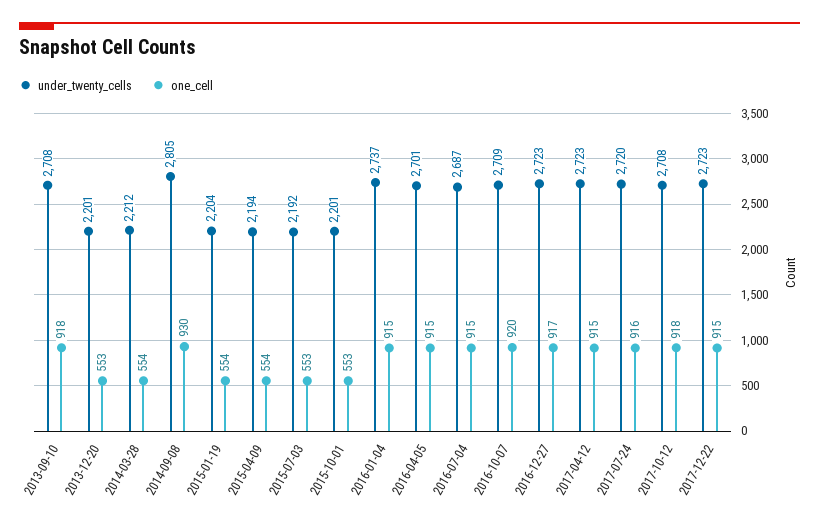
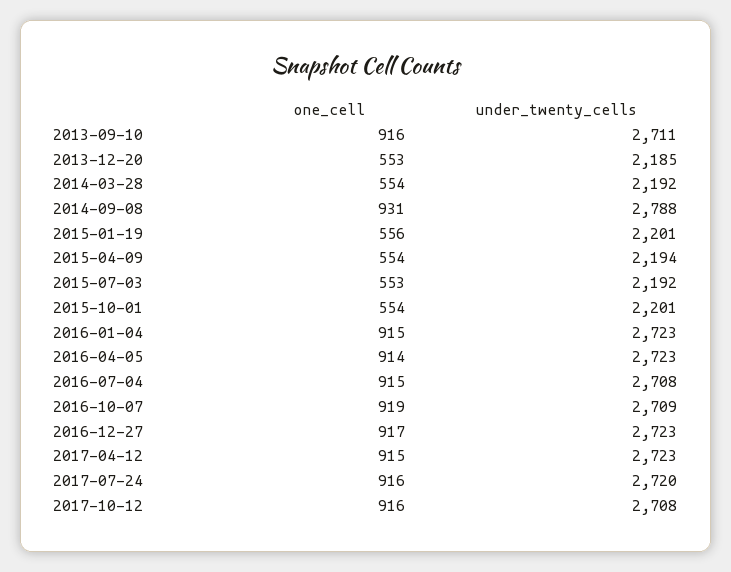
  {
    "under_twenty_cells": {
-     "2013-09-10": 2708,
+     "2013-09-10": 2711,
-     "2013-12-20": 2201,
+     "2013-12-20": 2185,
-     "2014-03-28": 2212,
+     "2014-03-28": 2192,
-     "2014-09-08": 2805,
+     "2014-09-08": 2788,
-     "2015-01-19": 2204,
+     "2015-01-19": 2201,
      "2015-04-09": 2194,
      "2015-07-03": 2192,
      "2015-10-01": 2201,
-     "2016-01-04": 2737,
+     "2016-01-04": 2723,
-     "2016-04-05": 2701,
+     "2016-04-05": 2723,
-     "2016-07-04": 2687,
+     "2016-07-04": 2708,
      "2016-10-07": 2709,
      "2016-12-27": 2723,
      "2017-04-12": 2723,
      "2017-07-24": 2720,
-     "2017-10-12": 2708,
+     "2017-10-12": 2708
-     "2017-12-22": 2723
    },
    "one_cell": {
-     "2013-09-10": 918,
+     "2013-09-10": 916,
      "2013-12-20": 553,
      "2014-03-28": 554,
-     "2014-09-08": 930,
+     "2014-09-08": 931,
-     "2015-01-19": 554,
+     "2015-01-19": 556,
      "2015-04-09": 554,
      "2015-07-03": 553,
-     "2015-10-01": 553,
+     "2015-10-01": 554,
      "2016-01-04": 915,
-     "2016-04-05": 915,
+     "2016-04-05": 914,
      "2016-07-04": 915,
-     "2016-10-07": 920,
+     "2016-10-07": 919,
      "2016-12-27": 917,
      "2017-04-12": 915,
      "2017-07-24": 916,
-     "2017-10-12": 918,
+     "2017-10-12": 916
-     "2017-12-22": 915
    }
  }

